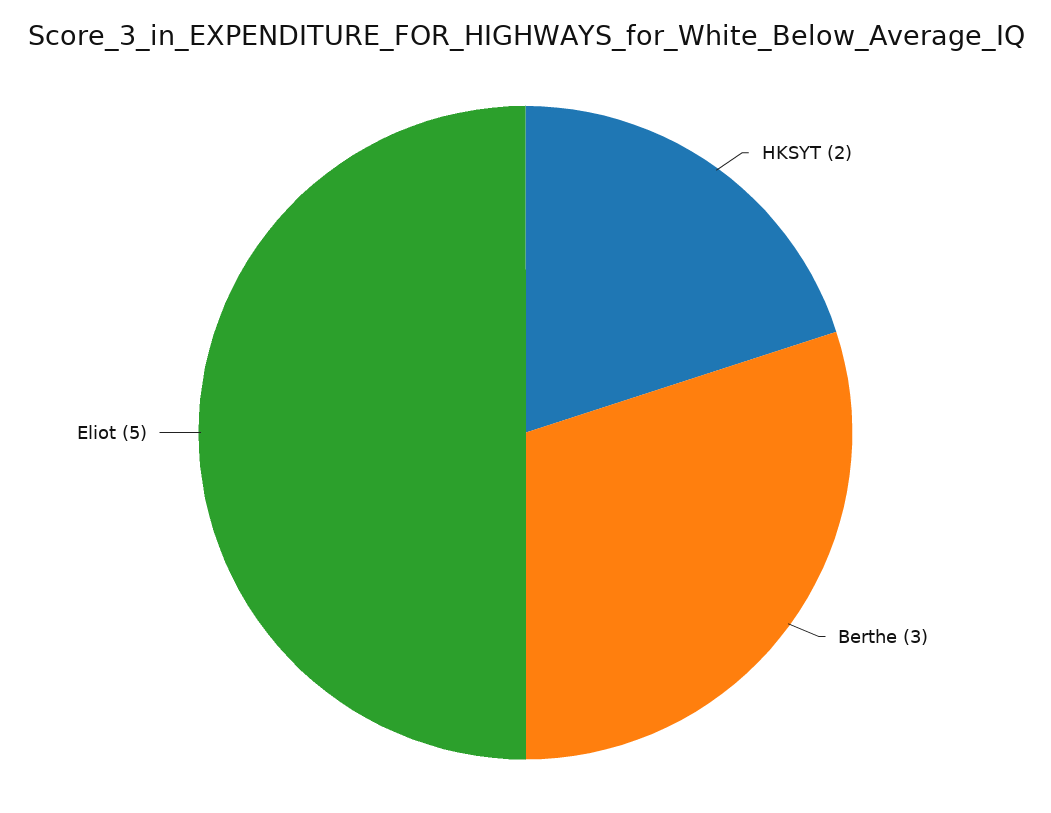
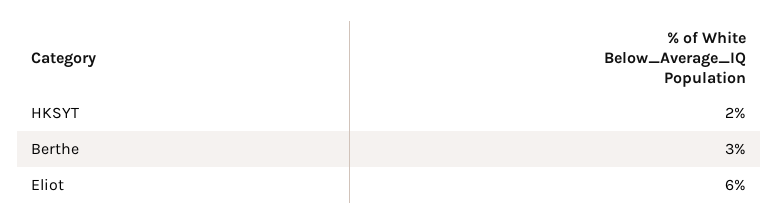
  {
    "HKSYT": 2,
    "Berthe": 3,
-   "Eliot": 5
+   "Eliot": 6
  }

